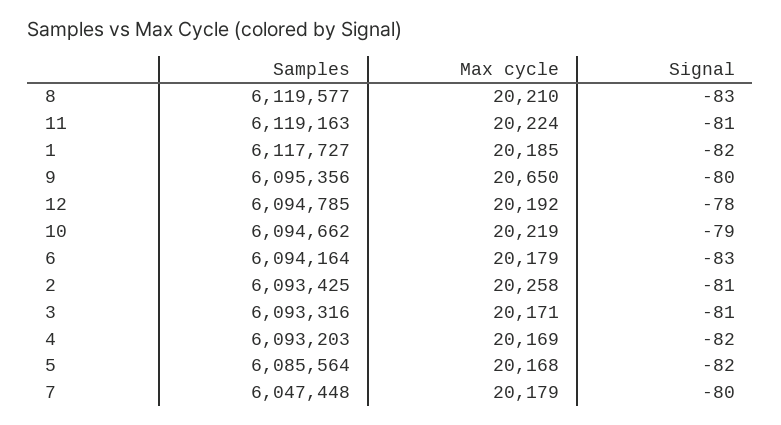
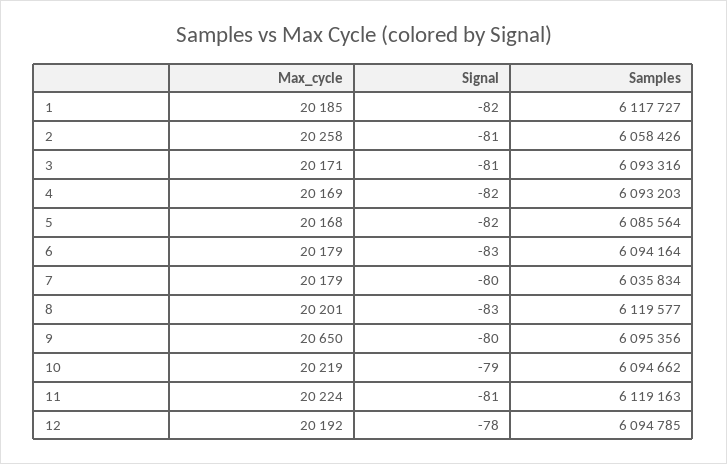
  {
    "Samples": {
      "8": 6119577,
      "11": 6119163,
      "1": 6117727,
      "9": 6095356,
      "12": 6094785,
      "10": 6094662,
      "6": 6094164,
-     "2": 6093425,
+     "2": 6058426,
      "3": 6093316,
      "4": 6093203,
      "5": 6085564,
-     "7": 6047448
+     "7": 6035834
    },
    "Max cycle": {
-     "8": 20210,
+     "8": 20201,
      "11": 20224,
      "1": 20185,
      "9": 20650,
      "12": 20192,
      "10": 20219,
      "6": 20179,
      "2": 20258,
      "3": 20171,
      "4": 20169,
      "5": 20168,
      "7": 20179
    },
    "Signal": {
      "8": -83,
      "11": -81,
      "1": -82,
      "9": -80,
      "12": -78,
      "10": -79,
      "6": -83,
      "2": -81,
      "3": -81,
      "4": -82,
      "5": -82,
      "7": -80
    }
  }

